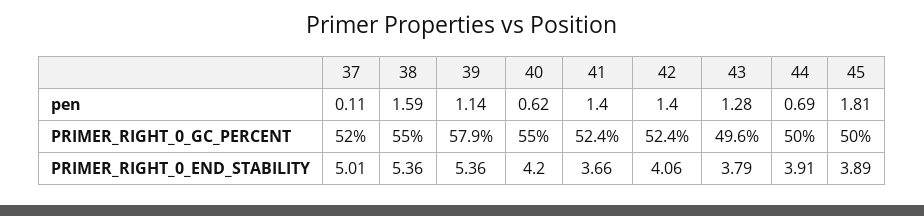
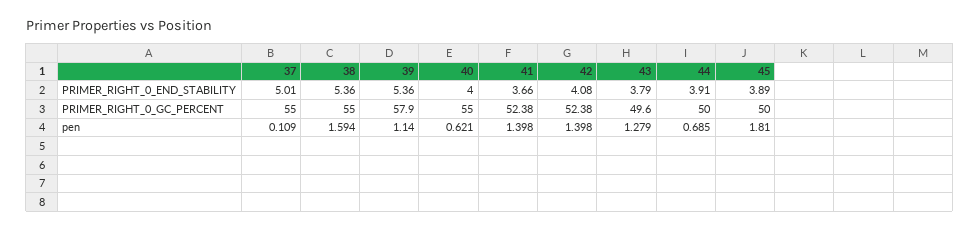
  {
    "37": {
      "pen": 0.109,
-     "PRIMER_RIGHT_0_GC_PERCENT": 52,
+     "PRIMER_RIGHT_0_GC_PERCENT": 55,
      "PRIMER_RIGHT_0_END_STABILITY": 5.01
    },
    "38": {
      "pen": 1.594,
      "PRIMER_RIGHT_0_GC_PERCENT": 55,
      "PRIMER_RIGHT_0_END_STABILITY": 5.36
    },
    "39": {
      "pen": 1.14,
      "PRIMER_RIGHT_0_GC_PERCENT": 57.9,
      "PRIMER_RIGHT_0_END_STABILITY": 5.36
    },
    "40": {
      "pen": 0.621,
      "PRIMER_RIGHT_0_GC_PERCENT": 55,
-     "PRIMER_RIGHT_0_END_STABILITY": 4.2
+     "PRIMER_RIGHT_0_END_STABILITY": 4
    },
    "41": {
      "pen": 1.398,
      "PRIMER_RIGHT_0_GC_PERCENT": 52.38,
      "PRIMER_RIGHT_0_END_STABILITY": 3.66
    },
    "42": {
      "pen": 1.398,
      "PRIMER_RIGHT_0_GC_PERCENT": 52.38,
-     "PRIMER_RIGHT_0_END_STABILITY": 4.06
+     "PRIMER_RIGHT_0_END_STABILITY": 4.08
    },
    "43": {
      "pen": 1.279,
      "PRIMER_RIGHT_0_GC_PERCENT": 49.6,
      "PRIMER_RIGHT_0_END_STABILITY": 3.79
    },
    "44": {
      "pen": 0.685,
      "PRIMER_RIGHT_0_GC_PERCENT": 50,
      "PRIMER_RIGHT_0_END_STABILITY": 3.91
    },
    "45": {
      "pen": 1.81,
      "PRIMER_RIGHT_0_GC_PERCENT": 50,
      "PRIMER_RIGHT_0_END_STABILITY": 3.89
    }
  }

